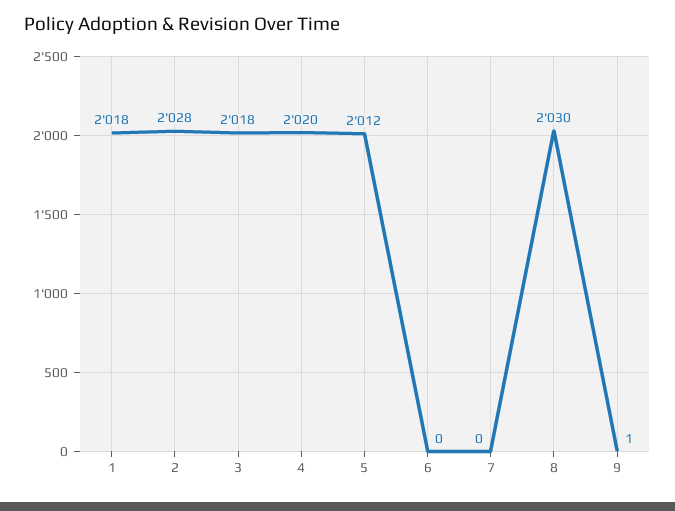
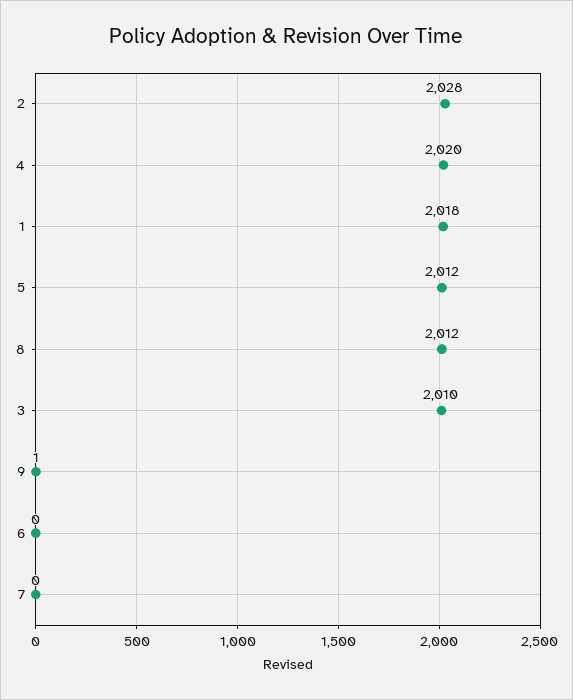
  {
    "1": 2018,
    "2": 2028,
-   "3": 2018,
+   "3": 2010,
    "4": 2020,
    "5": 2012,
    "6": 0,
    "7": 0,
-   "8": 2030,
+   "8": 2012,
    "9": 1
  }

